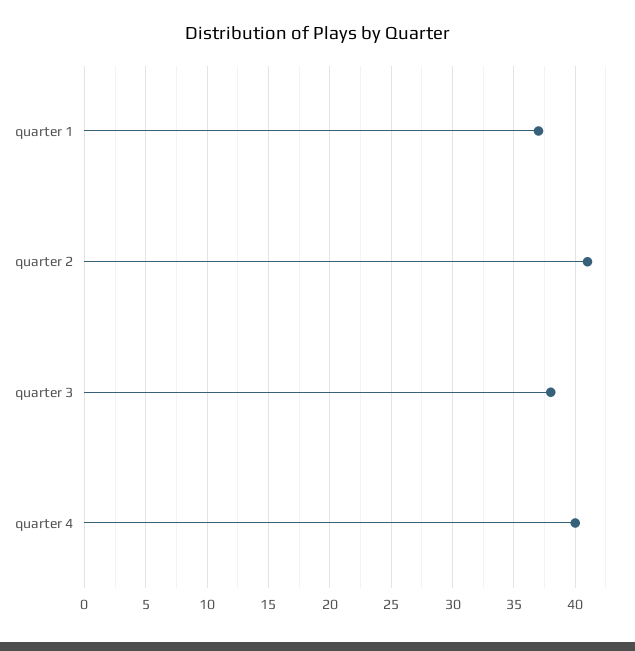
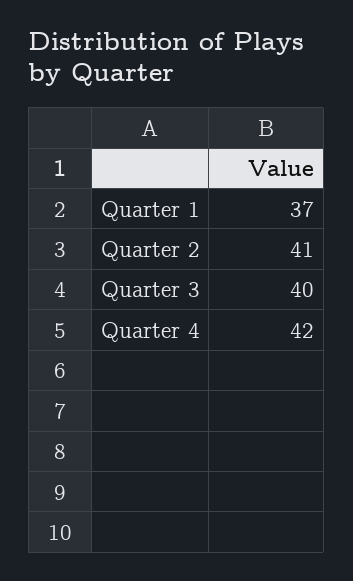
  {
    "quarter 1": 37,
    "quarter 2": 41,
-   "quarter 3": 38,
+   "quarter 3": 40,
-   "quarter 4": 40
+   "quarter 4": 42
  }

